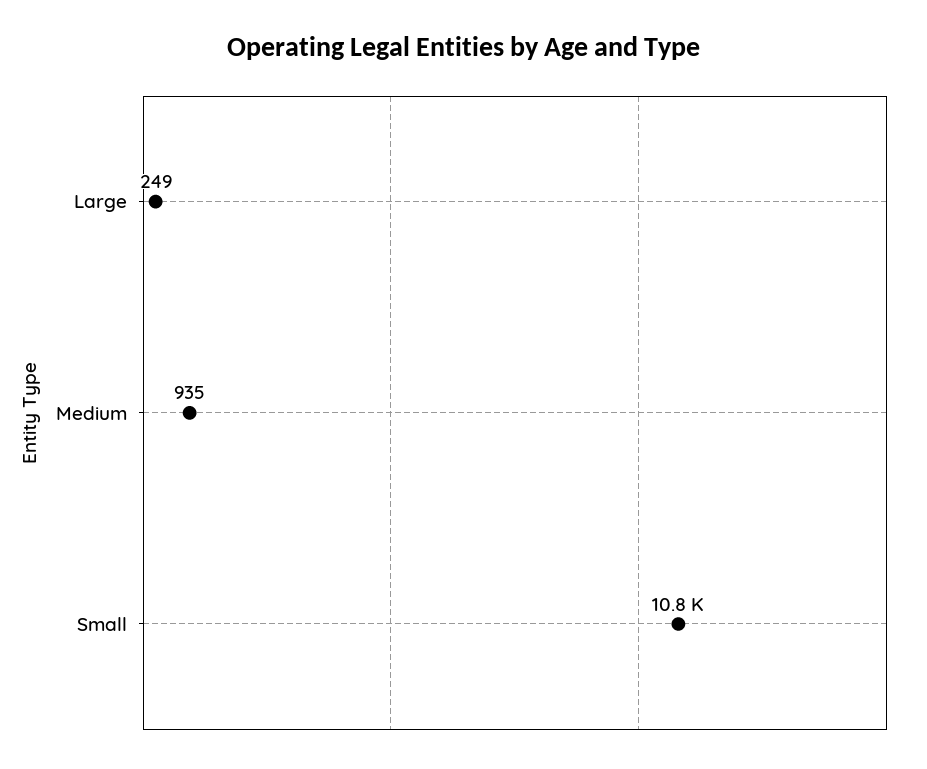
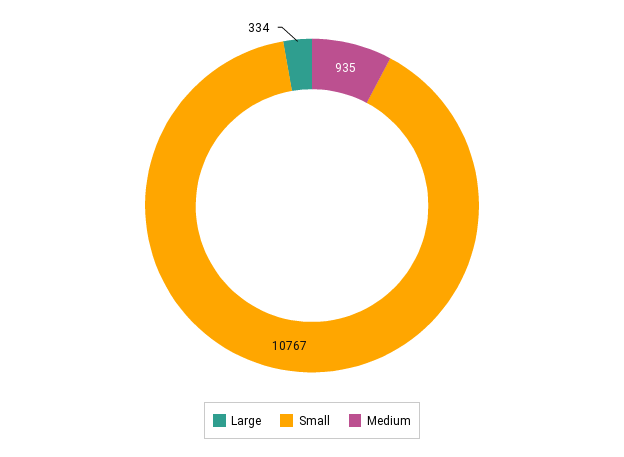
  {
-   "Large": 249,
+   "Large": 334,
    "Medium": 935,
    "Small": 10767
  }

